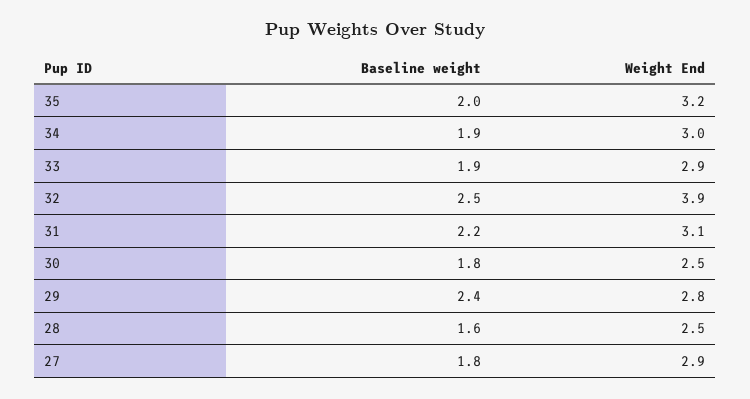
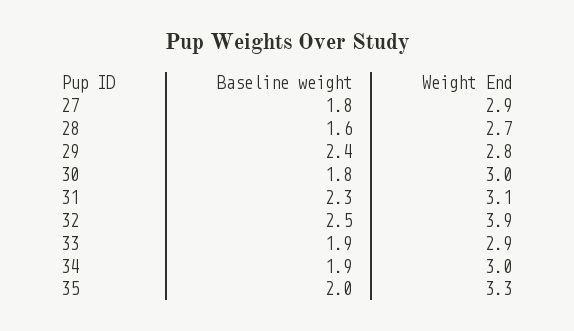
  {
    "Baseline weight": {
      "35": 2,
      "34": 1.9,
      "33": 1.9,
      "32": 2.5,
-     "31": 2.2,
+     "31": 2.3,
      "30": 1.8,
      "29": 2.4,
      "28": 1.6,
      "27": 1.8
    },
    "Weight End": {
-     "35": 3.2,
+     "35": 3.3,
      "34": 3,
      "33": 2.9,
      "32": 3.9,
      "31": 3.1,
-     "30": 2.5,
+     "30": 3,
      "29": 2.8,
-     "28": 2.5,
+     "28": 2.7,
      "27": 2.9
    }
  }

